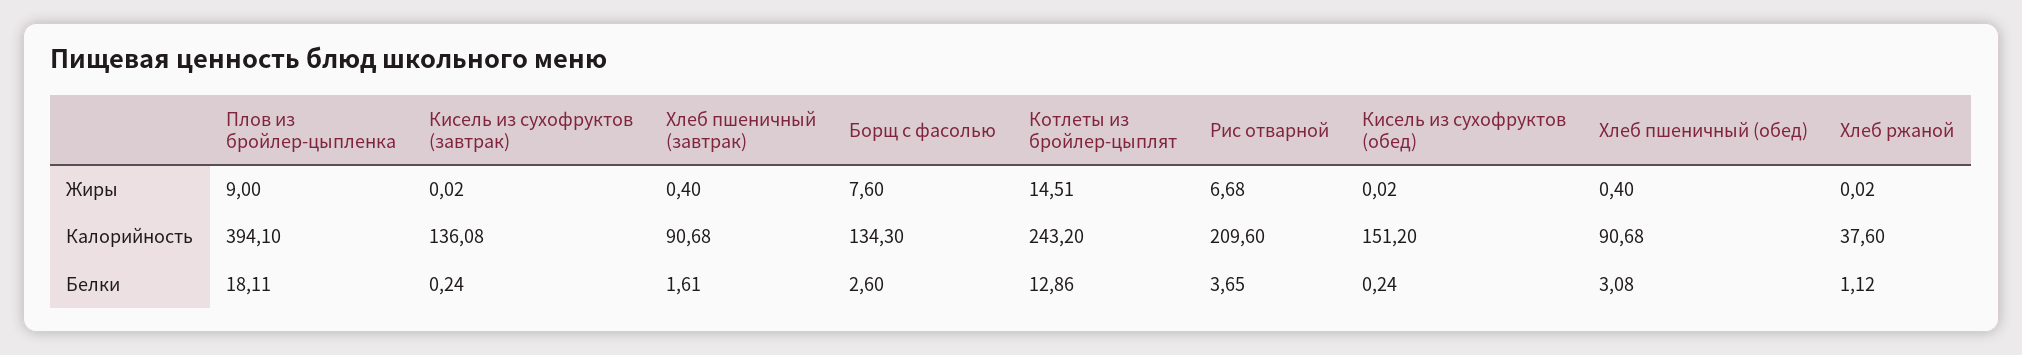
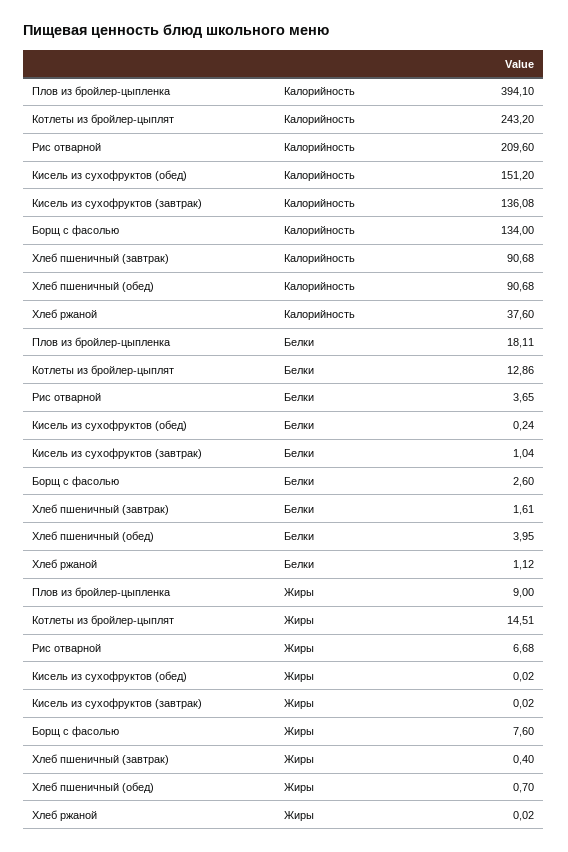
  {
    "Плов из бройлер-цыпленка": {
      "Жиры": 9,
      "Калорийность": 394.1,
      "Белки": 18.11
    },
    "Кисель из сухофруктов (завтрак)": {
      "Жиры": 0.02,
      "Калорийность": 136.08,
-     "Белки": 0.24
+     "Белки": 1.04
    },
    "Хлеб пшеничный (завтрак)": {
      "Жиры": 0.4,
      "Калорийность": 90.68,
      "Белки": 1.61
    },
    "Борщ с фасолью": {
      "Жиры": 7.6,
-     "Калорийность": 134.3,
+     "Калорийность": 134,
      "Белки": 2.6
    },
    "Котлеты из бройлер-цыплят": {
      "Жиры": 14.51,
      "Калорийность": 243.2,
      "Белки": 12.86
    },
    "Рис отварной": {
      "Жиры": 6.68,
      "Калорийность": 209.6,
      "Белки": 3.65
    },
    "Кисель из сухофруктов (обед)": {
      "Жиры": 0.02,
      "Калорийность": 151.2,
      "Белки": 0.24
    },
    "Хлеб пшеничный (обед)": {
-     "Жиры": 0.4,
+     "Жиры": 0.7,
      "Калорийность": 90.68,
-     "Белки": 3.08
+     "Белки": 3.95
    },
    "Хлеб ржаной": {
      "Жиры": 0.02,
      "Калорийность": 37.6,
      "Белки": 1.12
    }
  }

